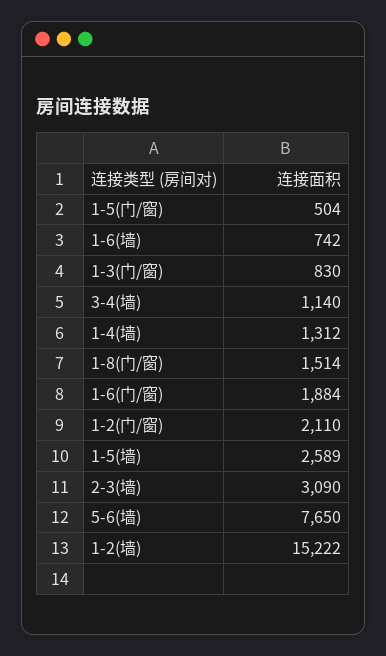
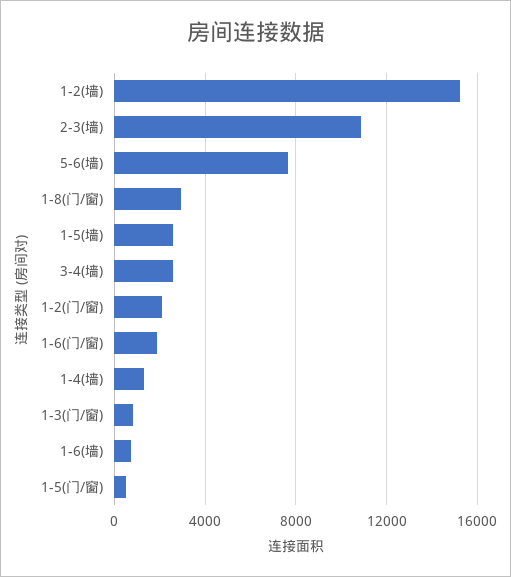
  {
    "1-5(门/窗)": 504,
    "1-6(墙)": 742,
    "1-3(门/窗)": 830,
-   "3-4(墙)": 1140,
+   "3-4(墙)": 2500,
    "1-4(墙)": 1312,
-   "1-8(门/窗)": 1514,
+   "1-8(门/窗)": 3000,
    "1-6(门/窗)": 1884,
    "1-2(门/窗)": 2110,
    "1-5(墙)": 2589,
-   "2-3(墙)": 3090,
+   "2-3(墙)": 11000,
    "5-6(墙)": 7650,
    "1-2(墙)": 15222
  }

